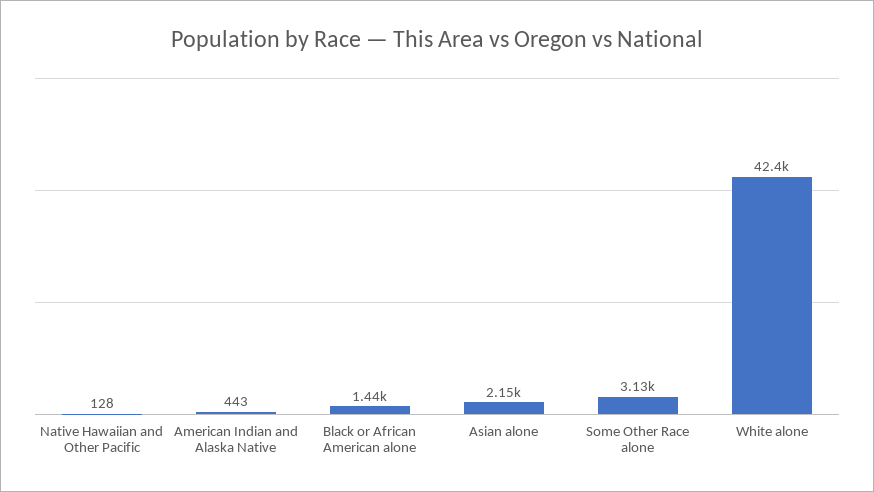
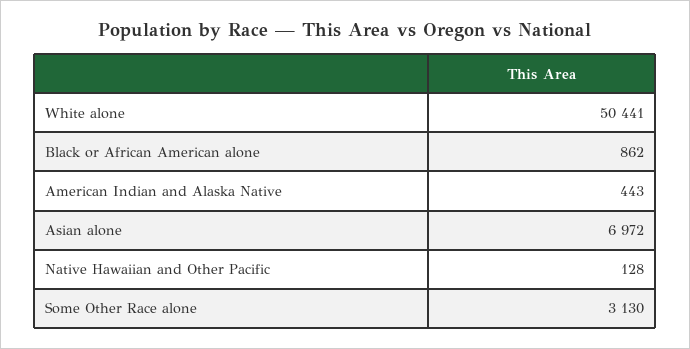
  {
    "Native Hawaiian and Other Pacific": 128,
    "American Indian and Alaska Native": 443,
-   "Black or African American alone": 1440,
+   "Black or African American alone": 862,
-   "Asian alone": 2150,
+   "Asian alone": 6972,
    "Some Other Race alone": 3130,
-   "White alone": 42400
+   "White alone": 50441
  }

